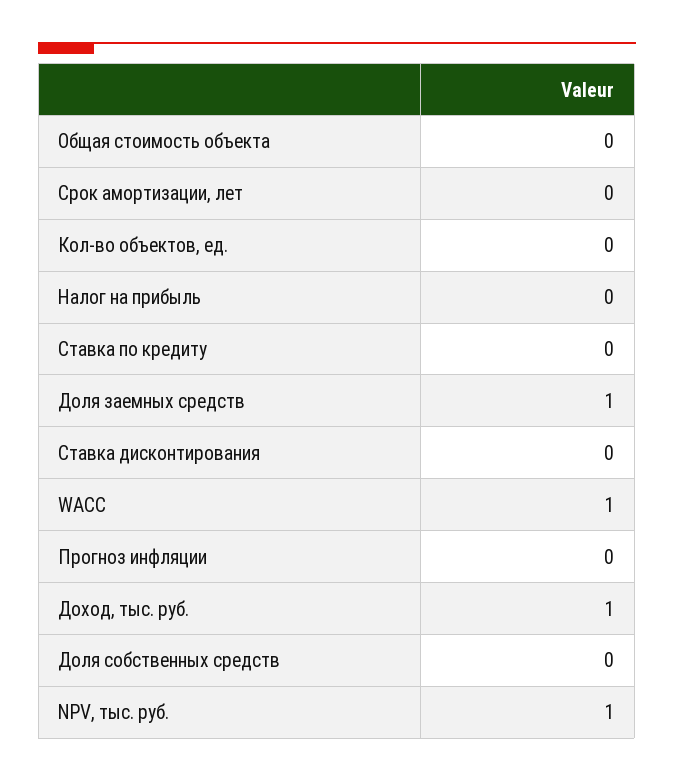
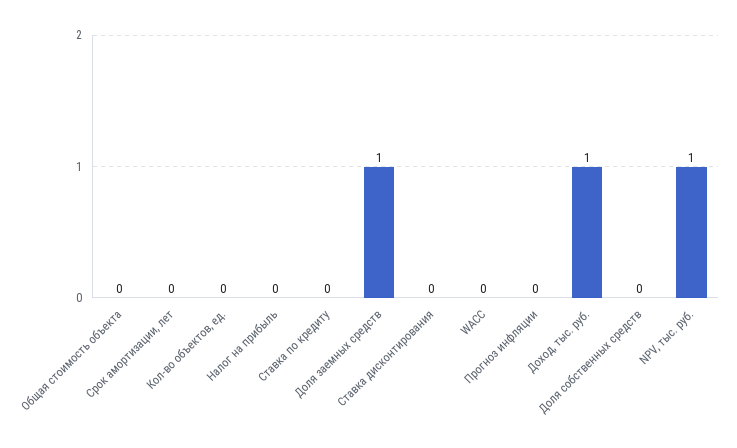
  {
    "Общая стоимость объекта": 0,
    "Срок амортизации, лет": 0,
    "Кол-во объектов, ед.": 0,
    "Налог на прибыль": 0,
    "Ставка по кредиту": 0,
    "Доля заемных средств": 1,
    "Ставка дисконтирования": 0,
-   "WACC": 1,
+   "WACC": 0,
    "Прогноз инфляции": 0,
    "Доход, тыс. руб.": 1,
    "Доля собственных средств": 0,
    "NPV, тыс. руб.": 1
  }

